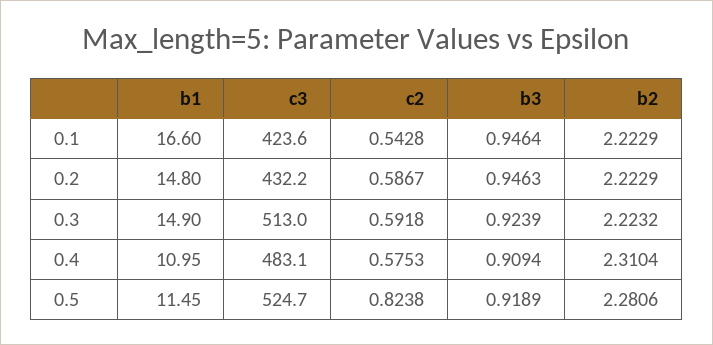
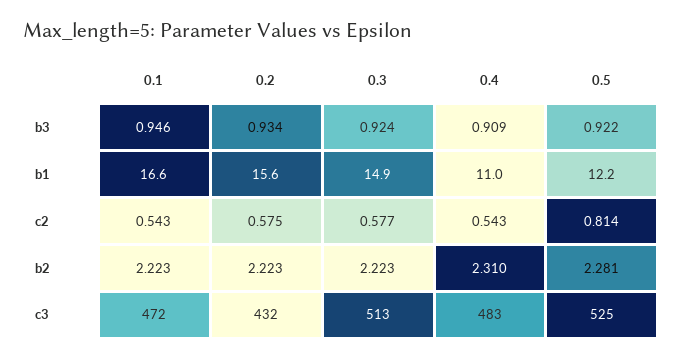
  {
    "b1": {
      "0.1": 16.6,
-     "0.2": 14.8,
+     "0.2": 15.6,
      "0.3": 14.9,
      "0.4": 10.95,
-     "0.5": 11.45
+     "0.5": 12.2
    },
    "c3": {
-     "0.1": 423.6,
+     "0.1": 472,
      "0.2": 432.2,
      "0.3": 513,
      "0.4": 483.1,
      "0.5": 524.7
    },
    "c2": {
      "0.1": 0.5428,
-     "0.2": 0.5867,
+     "0.2": 0.575,
-     "0.3": 0.5918,
+     "0.3": 0.577,
-     "0.4": 0.5753,
+     "0.4": 0.543,
-     "0.5": 0.8238
+     "0.5": 0.814
    },
    "b3": {
      "0.1": 0.9464,
-     "0.2": 0.9463,
+     "0.2": 0.934,
      "0.3": 0.9239,
      "0.4": 0.9094,
-     "0.5": 0.9189
+     "0.5": 0.922
    },
    "b2": {
      "0.1": 2.2229,
      "0.2": 2.2229,
      "0.3": 2.2232,
      "0.4": 2.3104,
      "0.5": 2.2806
    }
  }

